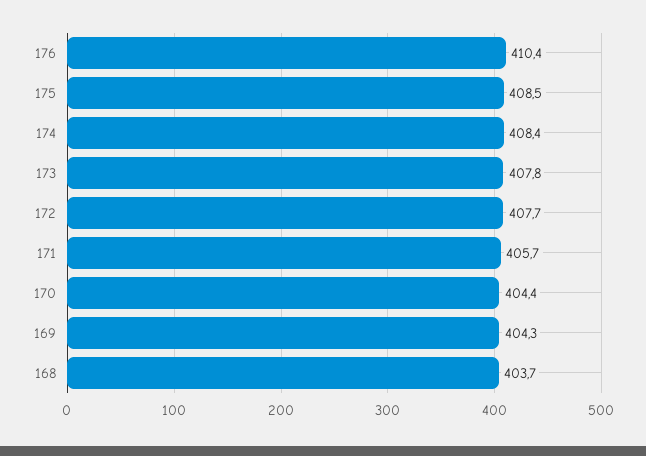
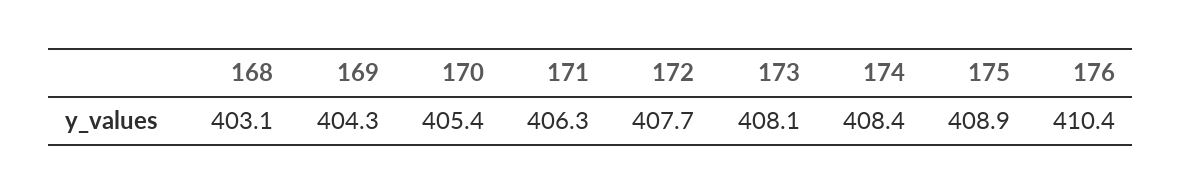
  {
    "176": 410.4,
-   "175": 408.5,
+   "175": 408.9,
    "174": 408.4,
-   "173": 407.8,
+   "173": 408.1,
    "172": 407.7,
-   "171": 405.7,
+   "171": 406.3,
-   "170": 404.4,
+   "170": 405.4,
    "169": 404.3,
-   "168": 403.7
+   "168": 403.1
  }

